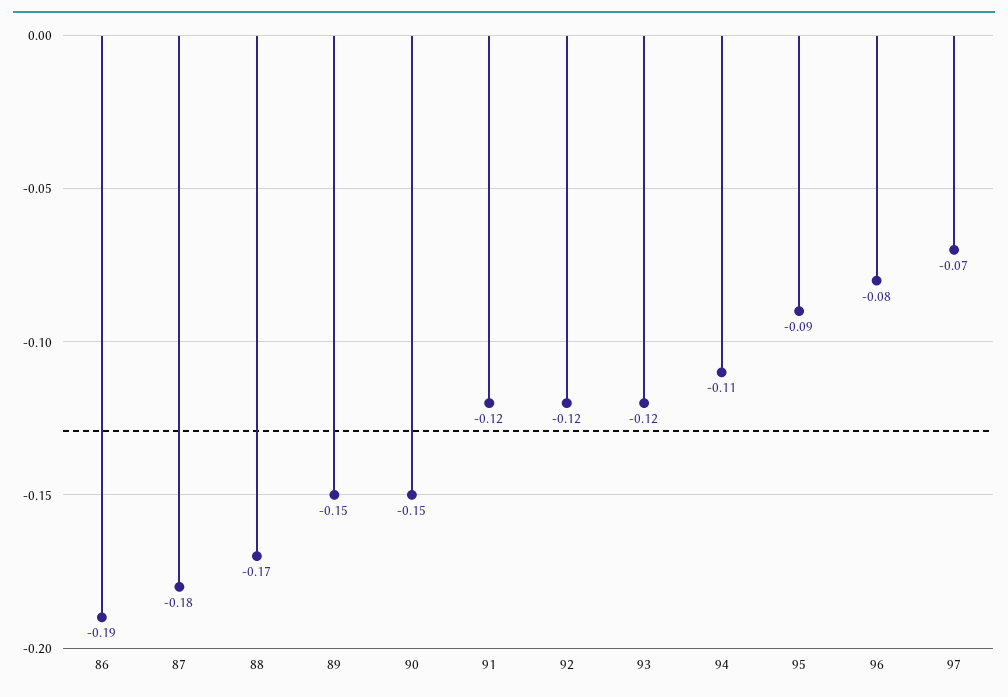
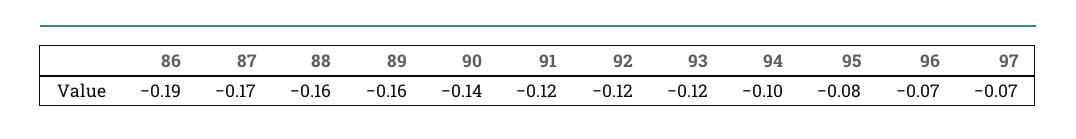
  {
    "86": -0.19,
-   "87": -0.18,
+   "87": -0.17,
-   "88": -0.17,
+   "88": -0.16,
-   "89": -0.15,
+   "89": -0.16,
-   "90": -0.15,
+   "90": -0.14,
    "91": -0.12,
    "92": -0.12,
    "93": -0.12,
-   "94": -0.11,
+   "94": -0.1,
-   "95": -0.09,
+   "95": -0.08,
-   "96": -0.08,
+   "96": -0.07,
    "97": -0.07
  }

